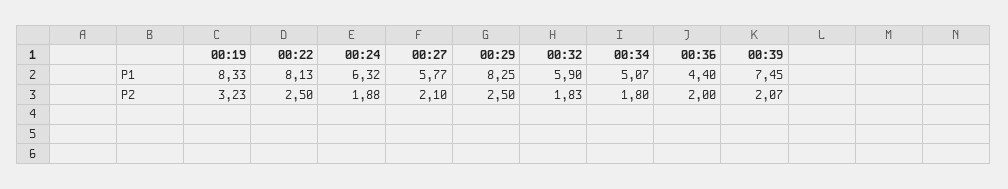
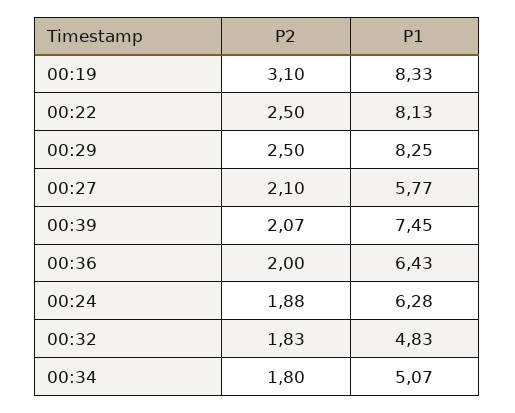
  {
    "00:19": {
      "P1": 8.33,
-     "P2": 3.23
+     "P2": 3.1
    },
    "00:22": {
      "P1": 8.13,
      "P2": 2.5
    },
    "00:24": {
-     "P1": 6.32,
+     "P1": 6.28,
      "P2": 1.88
    },
    "00:27": {
      "P1": 5.77,
      "P2": 2.1
    },
    "00:29": {
      "P1": 8.25,
      "P2": 2.5
    },
    "00:32": {
-     "P1": 5.9,
+     "P1": 4.83,
      "P2": 1.83
    },
    "00:34": {
      "P1": 5.07,
      "P2": 1.8
    },
    "00:36": {
-     "P1": 4.4,
+     "P1": 6.43,
      "P2": 2
    },
    "00:39": {
      "P1": 7.45,
      "P2": 2.07
    }
  }

